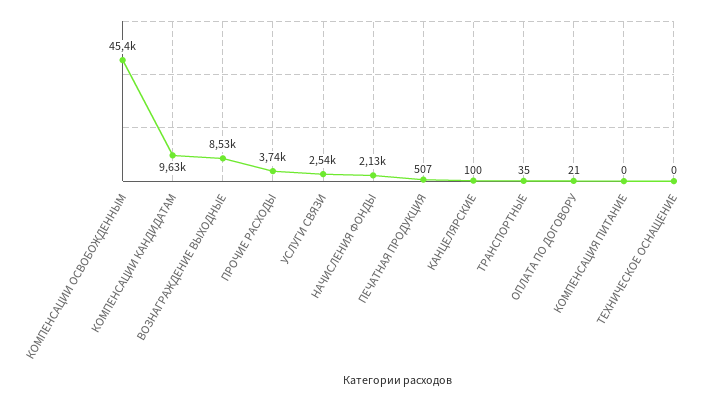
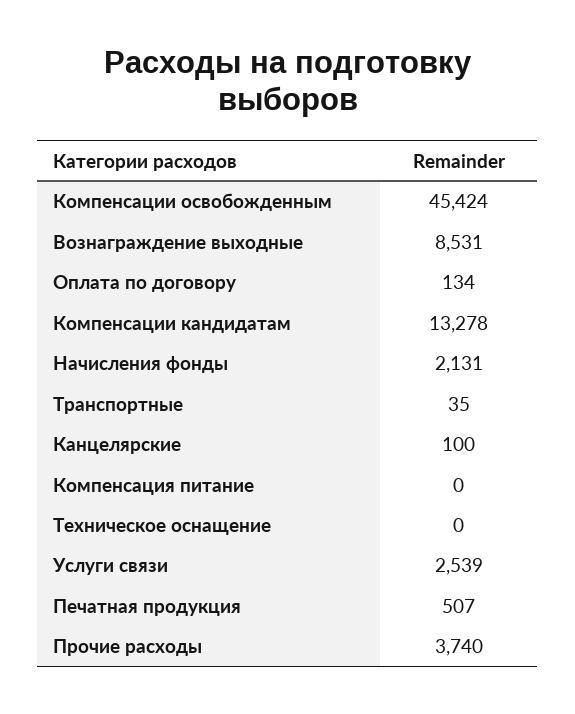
  {
    "КОМПЕНСАЦИИ ОСВОБОЖДЕННЫМ": 45424,
-   "КОМПЕНСАЦИИ КАНДИДАТАМ": 9630,
+   "КОМПЕНСАЦИИ КАНДИДАТАМ": 13278,
    "ВОЗНАГРАЖДЕНИЕ ВЫХОДНЫЕ": 8531,
    "ПРОЧИЕ РАСХОДЫ": 3740,
    "УСЛУГИ СВЯЗИ": 2539,
    "НАЧИСЛЕНИЯ ФОНДЫ": 2131,
    "ПЕЧАТНАЯ ПРОДУКЦИЯ": 507,
    "КАНЦЕЛЯРСКИЕ": 100,
    "ТРАНСПОРТНЫЕ": 35,
-   "ОПЛАТА ПО ДОГОВОРУ": 21,
+   "ОПЛАТА ПО ДОГОВОРУ": 134,
    "КОМПЕНСАЦИЯ ПИТАНИЕ": 0,
    "ТЕХНИЧЕСКОЕ ОСНАЩЕНИЕ": 0
  }

